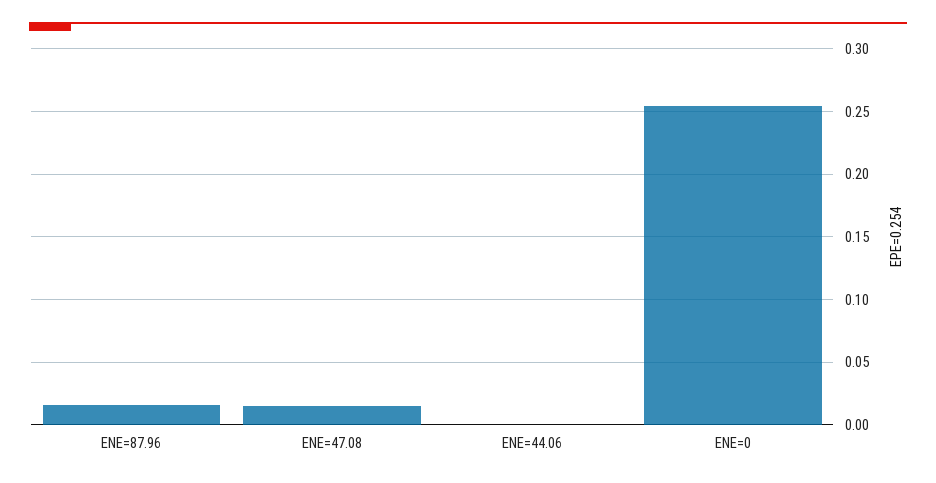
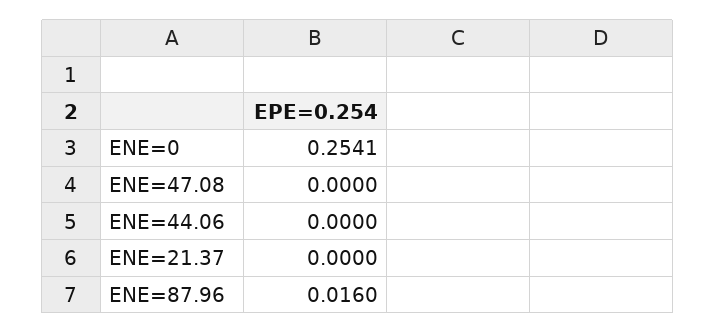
  {
    "ENE=87.96": 0.016,
-   "ENE=47.08": 0.015,
+   "ENE=47.08": 0,
    "ENE=44.06": 0,
-   "ENE=0": 0.2541
+   "ENE=0": 0.2541,
+   "ENE=21.37": 0
  }

